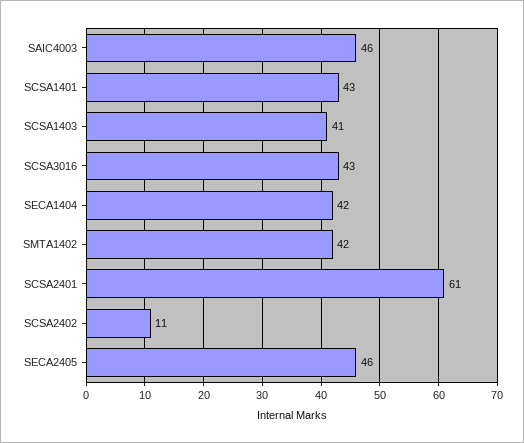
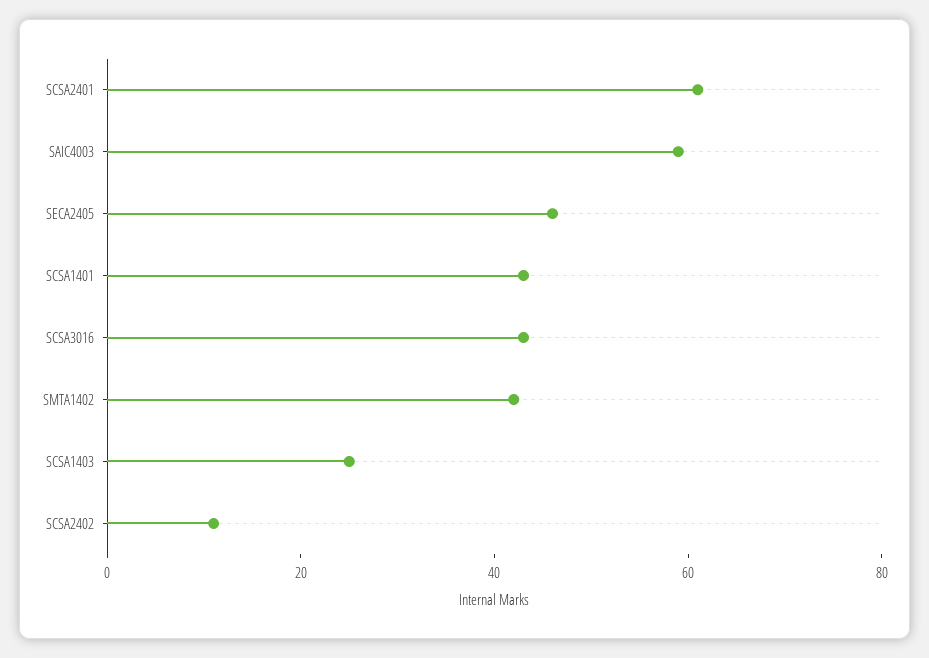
  {
-   "SAIC4003": 46,
+   "SAIC4003": 60,
    "SCSA1401": 43,
-   "SCSA1403": 41,
+   "SCSA1403": 25,
    "SCSA3016": 43,
-   "SECA1404": 42,
    "SMTA1402": 42,
    "SCSA2401": 61,
    "SCSA2402": 11,
    "SECA2405": 46
  }

